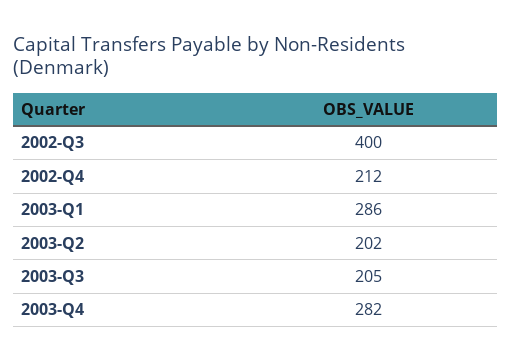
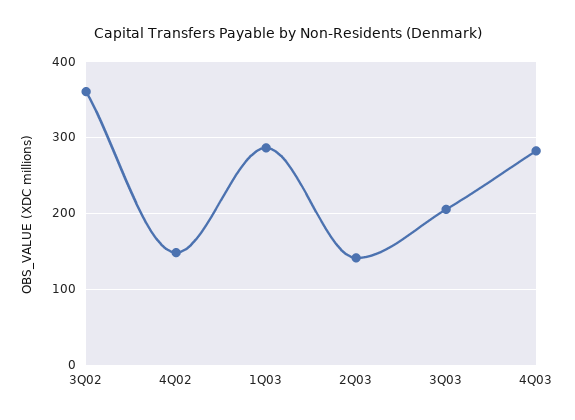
  {
-   "2002-Q3": 400,
+   "2002-Q3": 360,
-   "2002-Q4": 212,
+   "2002-Q4": 150,
    "2003-Q1": 286,
-   "2003-Q2": 202,
+   "2003-Q2": 140,
    "2003-Q3": 205,
    "2003-Q4": 282
  }

